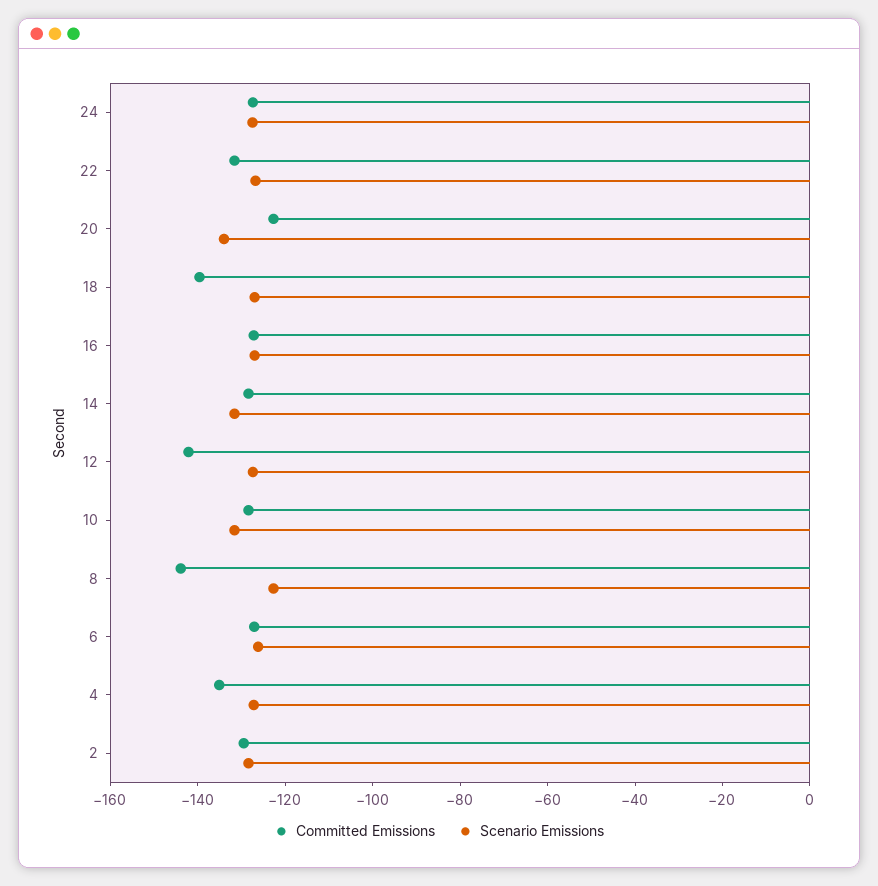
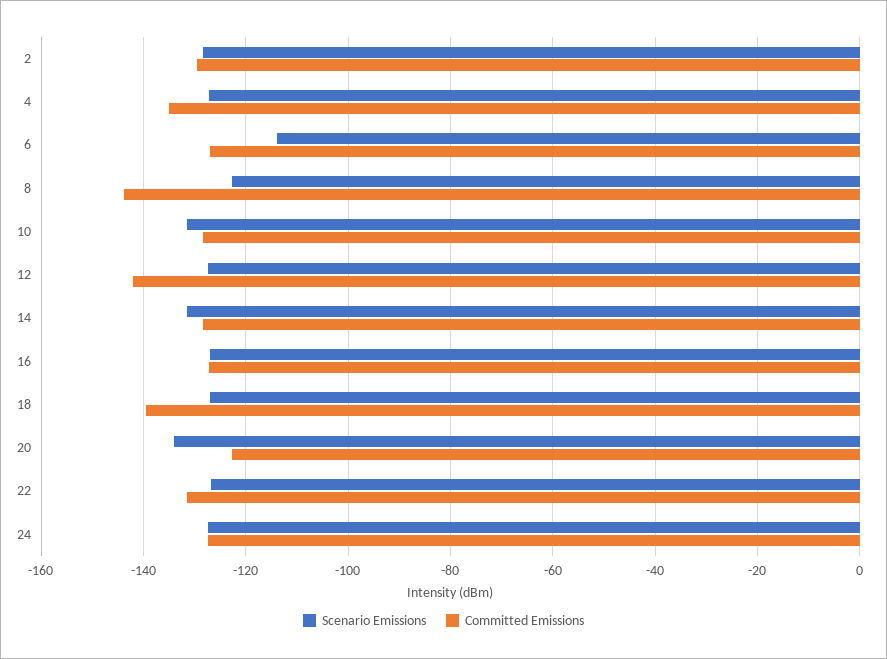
  {
    "Committed Emissions": {
      "24": -128,
      "22": -132,
      "20": -122,
      "18": -140,
      "16": -128,
      "14": -128,
      "12": -142,
      "10": -128,
      "8": -144,
      "6": -128,
      "4": -136,
      "2": -130
    },
    "Scenario Emissions": {
      "24": -128,
      "22": -126,
      "20": -134,
      "18": -128,
      "16": -128,
      "14": -132,
      "12": -128,
      "10": -132,
      "8": -122,
-     "6": -125,
+     "6": -114,
      "4": -128,
      "2": -128
    }
  }

